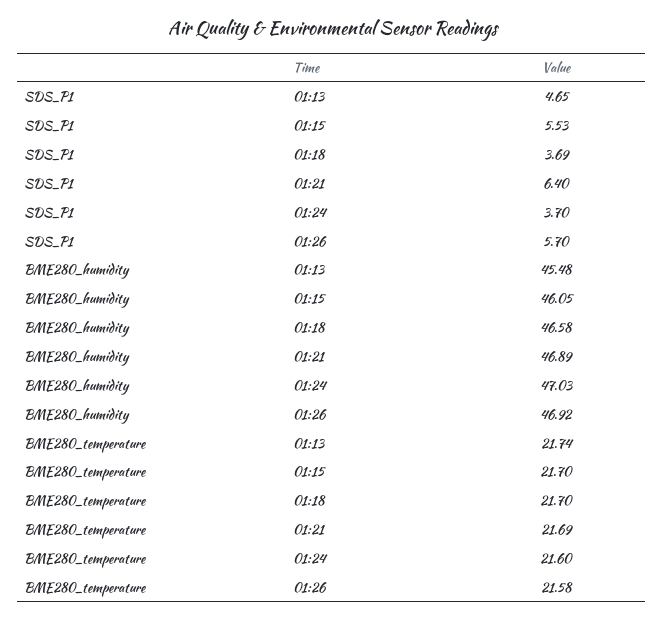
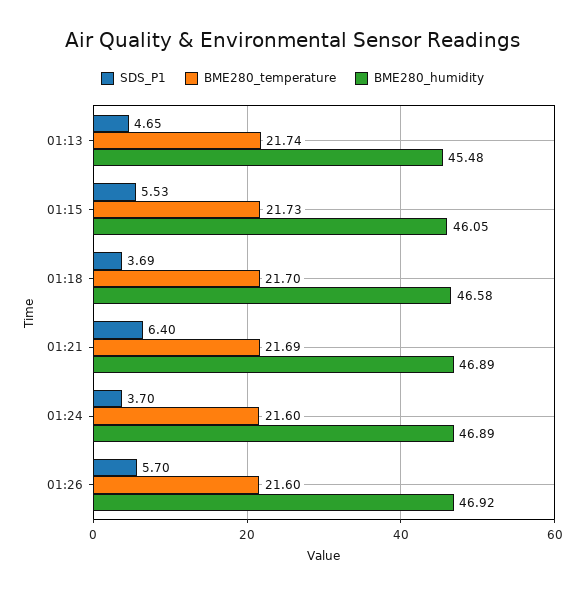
  {
    "SDS_P1": {
      "01:13": 4.65,
      "01:15": 5.53,
      "01:18": 3.69,
      "01:21": 6.4,
      "01:24": 3.7,
      "01:26": 5.7
    },
    "BME280_humidity": {
      "01:13": 45.48,
      "01:15": 46.05,
      "01:18": 46.58,
      "01:21": 46.89,
-     "01:24": 47.03,
+     "01:24": 46.89,
      "01:26": 46.92
    },
    "BME280_temperature": {
      "01:13": 21.74,
-     "01:15": 21.7,
+     "01:15": 21.73,
      "01:18": 21.7,
      "01:21": 21.69,
      "01:24": 21.6,
-     "01:26": 21.58
+     "01:26": 21.6
    }
  }

